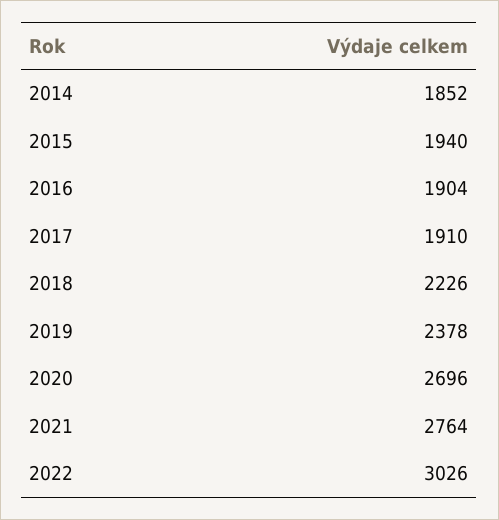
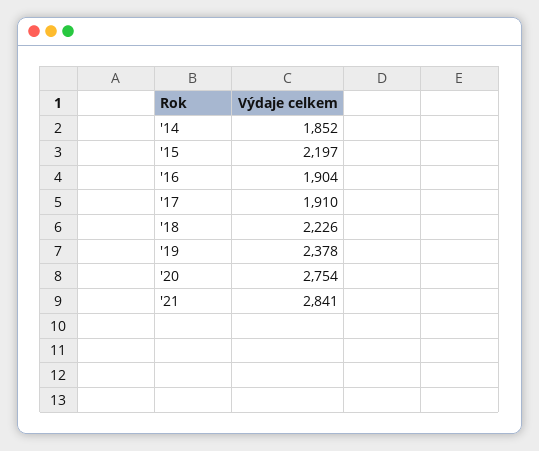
  {
    "2014": 1852,
-   "2015": 1940,
+   "2015": 2197,
    "2016": 1904,
    "2017": 1910,
    "2018": 2226,
    "2019": 2378,
-   "2020": 2696,
+   "2020": 2754,
-   "2021": 2764,
+   "2021": 2841
-   "2022": 3026
  }

